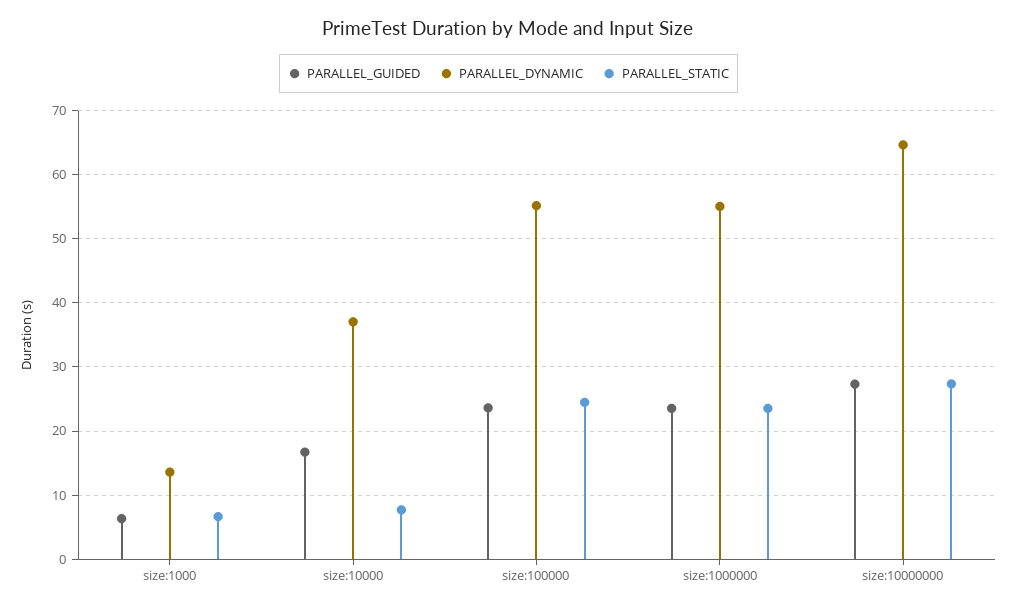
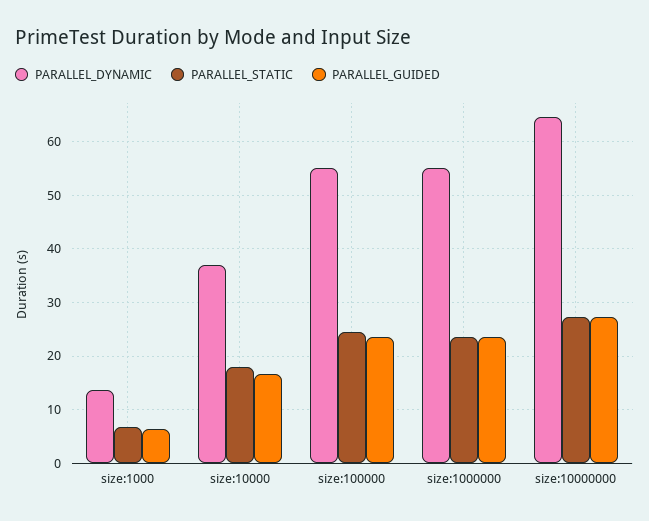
  {
    "PARALLEL_GUIDED": {
      "size:1000": 6,
      "size:10000": 17,
      "size:100000": 24,
      "size:1000000": 24,
      "size:10000000": 27
    },
    "PARALLEL_DYNAMIC": {
      "size:1000": 14,
      "size:10000": 37,
      "size:100000": 55,
      "size:1000000": 55,
      "size:10000000": 65
    },
    "PARALLEL_STATIC": {
      "size:1000": 7,
-     "size:10000": 8,
+     "size:10000": 18,
      "size:100000": 24,
      "size:1000000": 24,
      "size:10000000": 27
    }
  }

